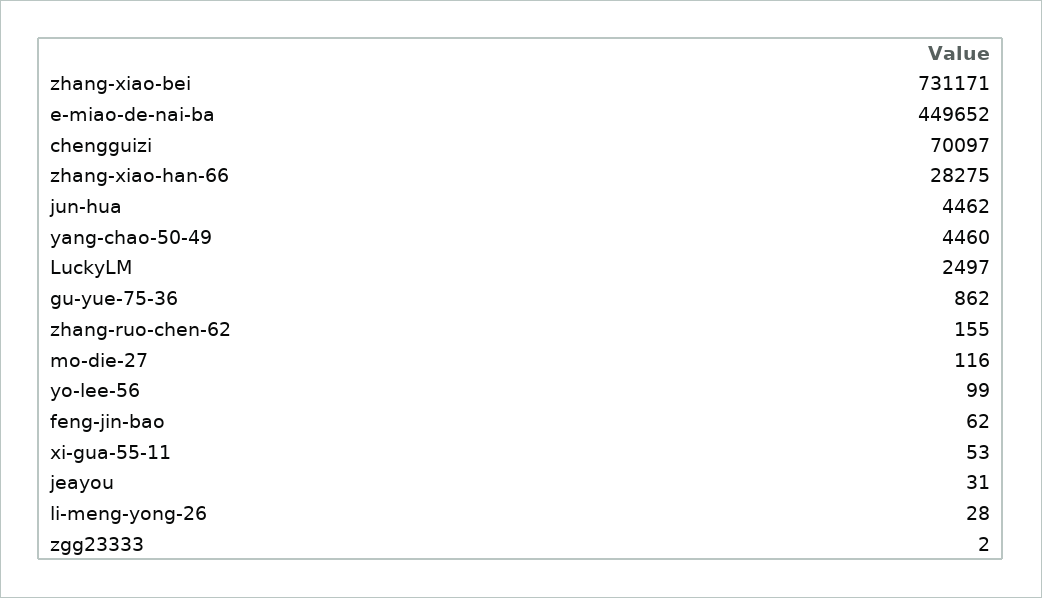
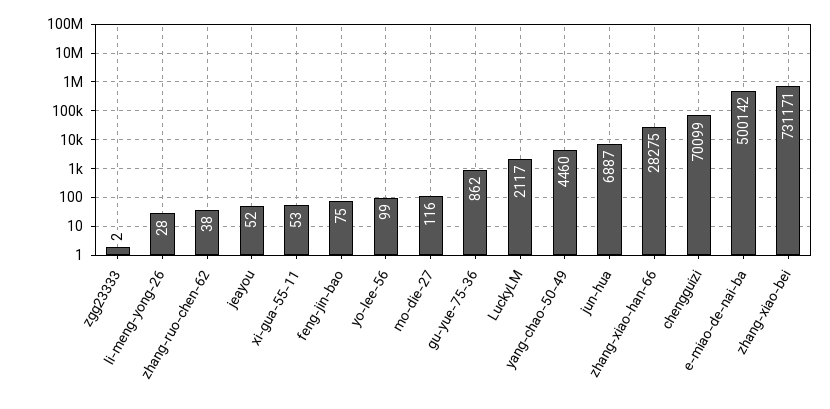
  {
    "zhang-xiao-bei": 731171,
-   "e-miao-de-nai-ba": 449652,
+   "e-miao-de-nai-ba": 500142,
-   "chengguizi": 70097,
+   "chengguizi": 70099,
    "zhang-xiao-han-66": 28275,
-   "jun-hua": 4462,
+   "jun-hua": 6887,
    "yang-chao-50-49": 4460,
-   "LuckyLM": 2497,
+   "LuckyLM": 2117,
    "gu-yue-75-36": 862,
-   "zhang-ruo-chen-62": 155,
+   "zhang-ruo-chen-62": 38,
    "mo-die-27": 116,
    "yo-lee-56": 99,
-   "feng-jin-bao": 62,
+   "feng-jin-bao": 75,
    "xi-gua-55-11": 53,
-   "jeayou": 31,
+   "jeayou": 52,
    "li-meng-yong-26": 28,
    "zgg23333": 2
  }

